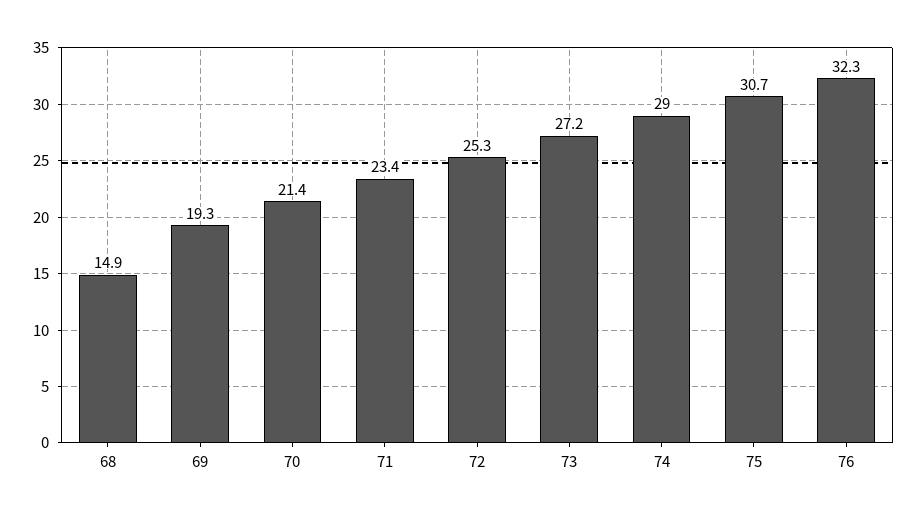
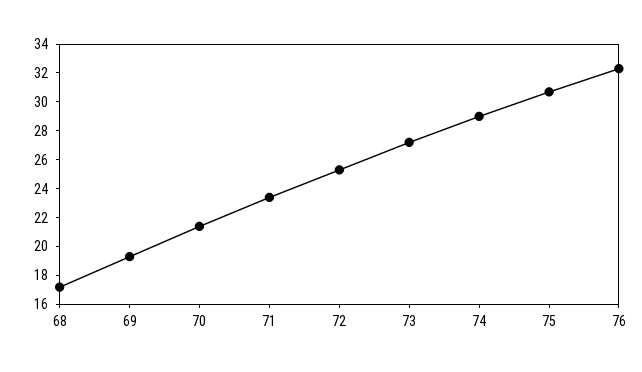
  {
-   "68": 14.9,
+   "68": 17,
    "69": 19.3,
    "70": 21.4,
    "71": 23.4,
    "72": 25.3,
    "73": 27.2,
    "74": 29,
    "75": 30.7,
    "76": 32.3
  }

